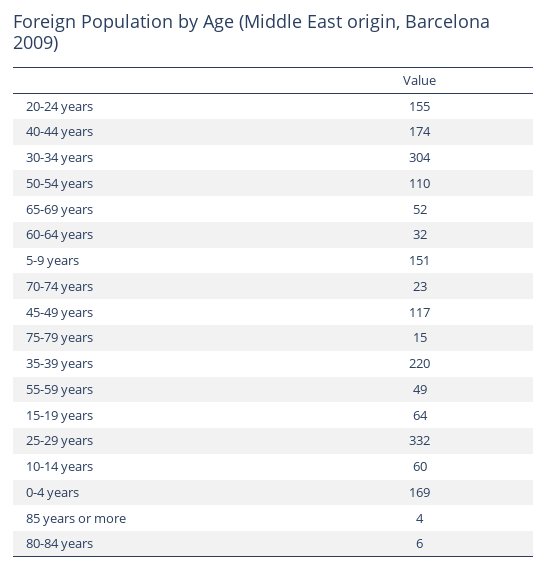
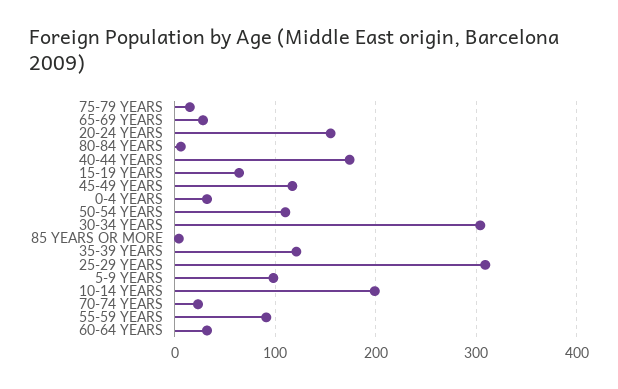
  {
    "20-24 years": 155,
    "40-44 years": 174,
    "30-34 years": 304,
    "50-54 years": 110,
-   "65-69 years": 52,
+   "65-69 years": 30,
    "60-64 years": 32,
-   "5-9 years": 151,
+   "5-9 years": 100,
    "70-74 years": 23,
    "45-49 years": 117,
    "75-79 years": 15,
-   "35-39 years": 220,
+   "35-39 years": 120,
-   "55-59 years": 49,
+   "55-59 years": 90,
    "15-19 years": 64,
-   "25-29 years": 332,
+   "25-29 years": 310,
-   "10-14 years": 60,
+   "10-14 years": 200,
-   "0-4 years": 169,
+   "0-4 years": 30,
    "85 years or more": 4,
    "80-84 years": 6
  }

